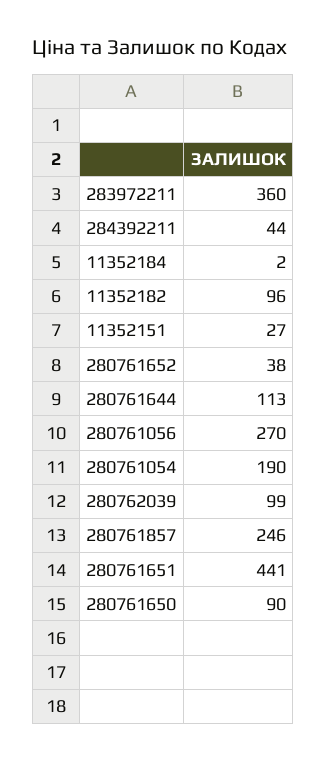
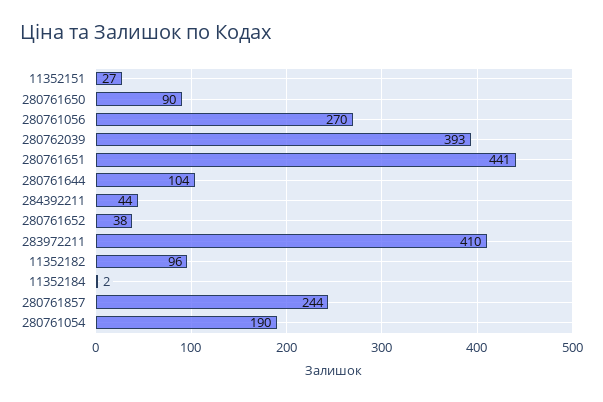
  {
-   "283972211": 360,
+   "283972211": 410,
    "284392211": 44,
    "11352184": 2,
    "11352182": 96,
    "11352151": 27,
    "280761652": 38,
-   "280761644": 113,
+   "280761644": 104,
    "280761056": 270,
    "280761054": 190,
-   "280762039": 99,
+   "280762039": 393,
-   "280761857": 246,
+   "280761857": 244,
    "280761651": 441,
    "280761650": 90
  }

